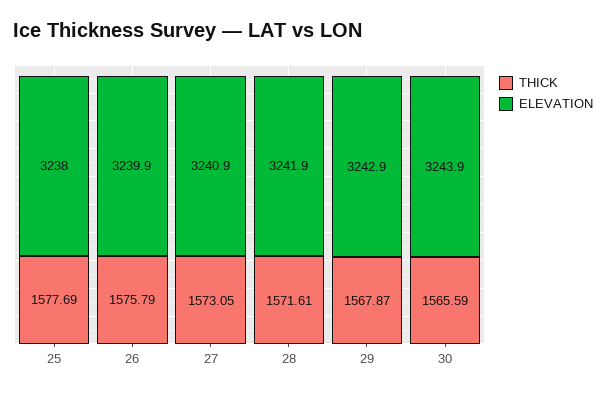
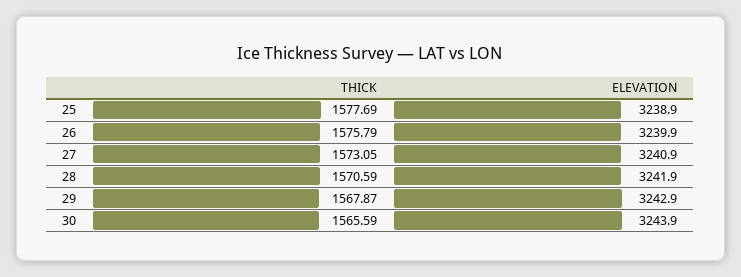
  {
    "THICK": {
      "25": 1577.69,
      "26": 1575.79,
      "27": 1573.05,
-     "28": 1571.61,
+     "28": 1570.59,
      "29": 1567.87,
      "30": 1565.59
    },
    "ELEVATION": {
-     "25": 3238,
+     "25": 3238.9,
      "26": 3239.9,
      "27": 3240.9,
      "28": 3241.9,
      "29": 3242.9,
      "30": 3243.9
    }
  }

